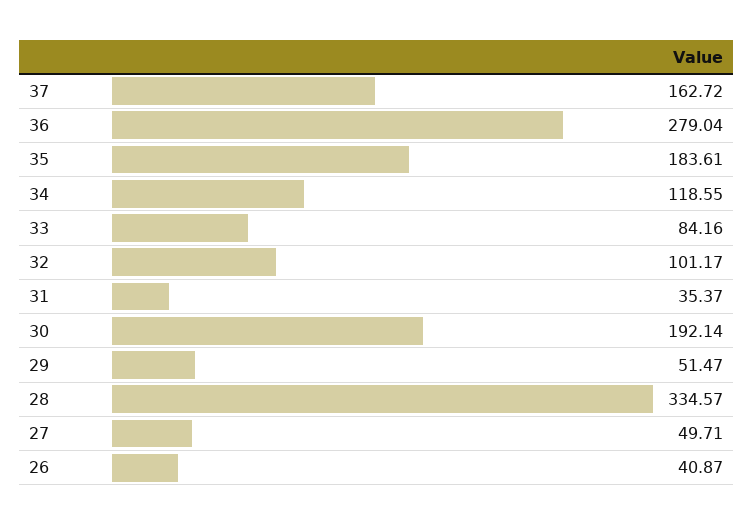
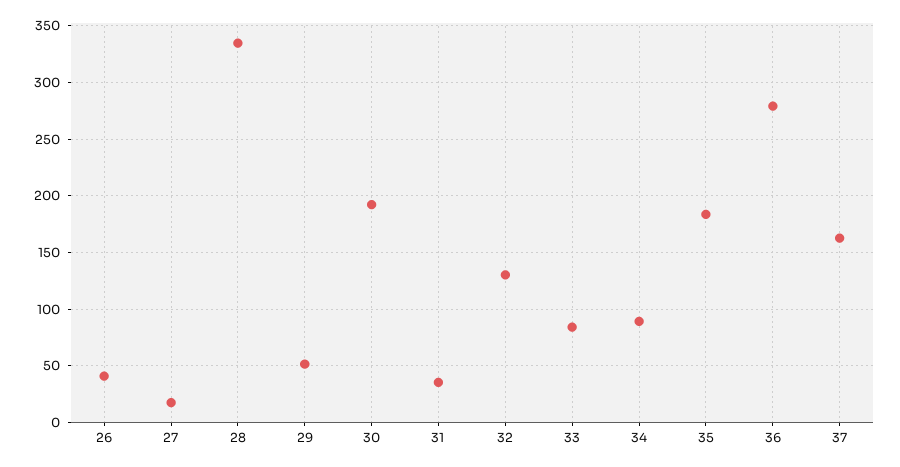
  {
    "37": 162.72,
    "36": 279.04,
    "35": 183.61,
-   "34": 118.55,
+   "34": 90,
    "33": 84.16,
-   "32": 101.17,
+   "32": 130,
    "31": 35.37,
    "30": 192.14,
    "29": 51.47,
    "28": 334.57,
-   "27": 49.71,
+   "27": 20,
    "26": 40.87
  }

